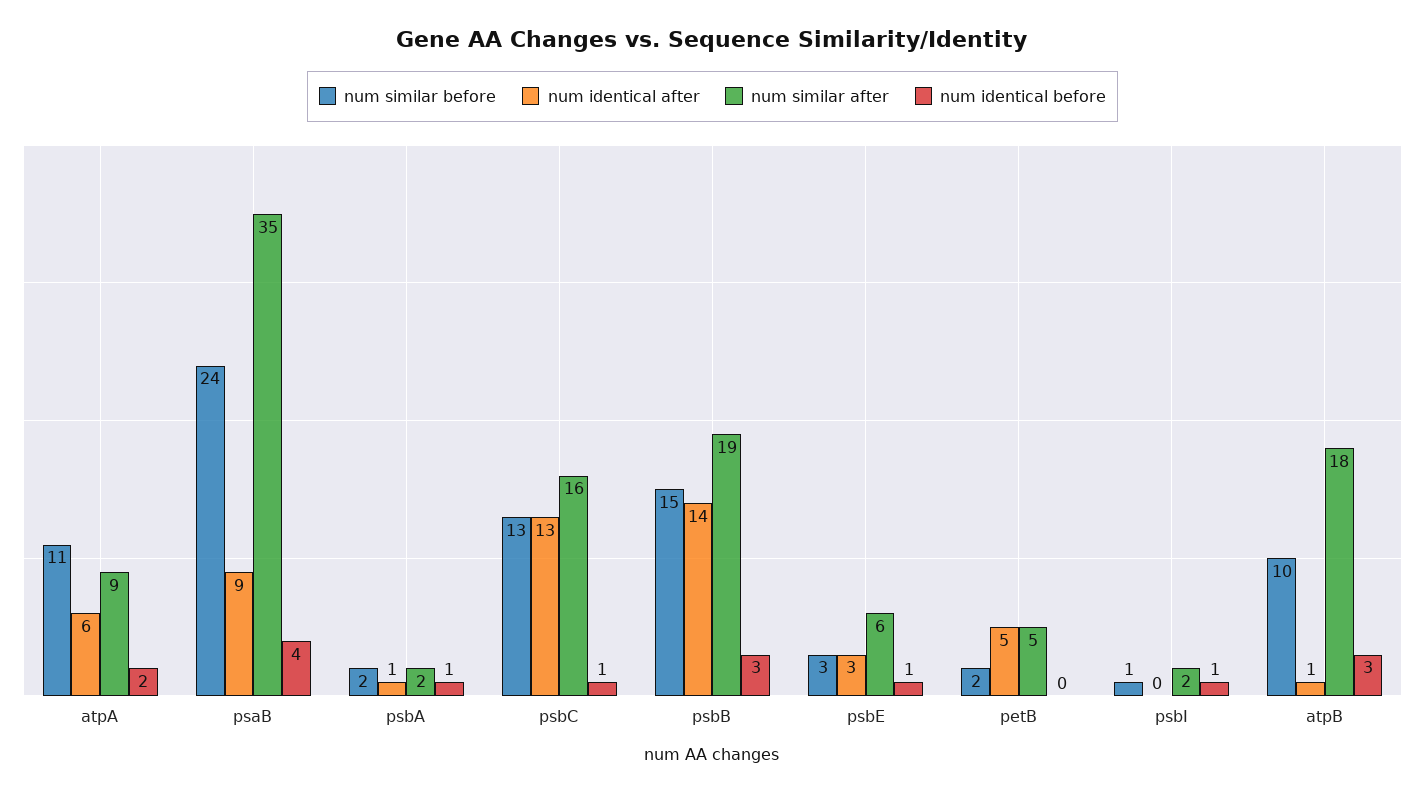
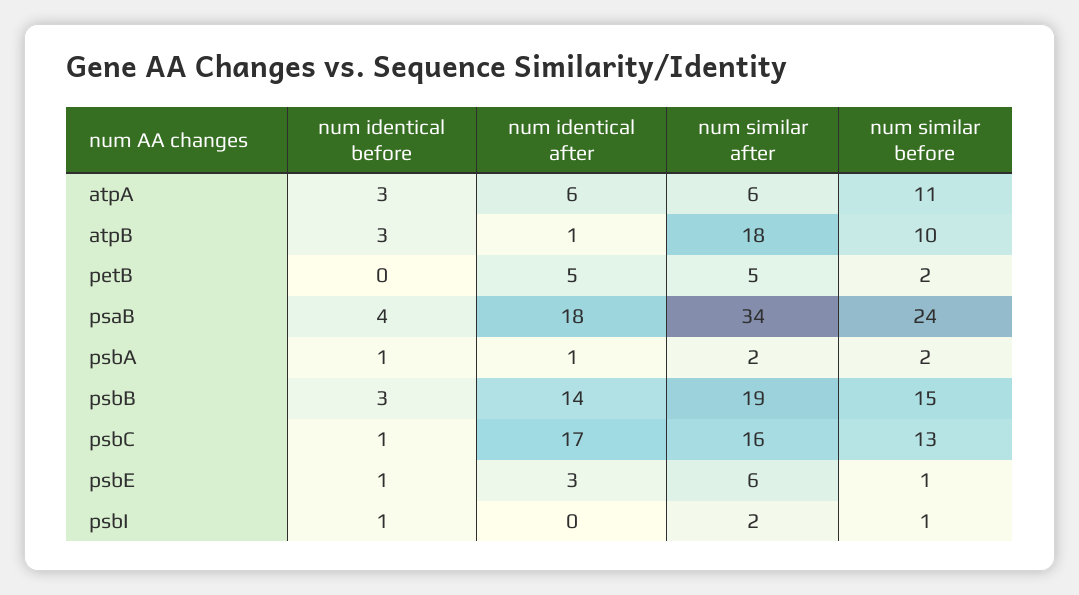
  {
    "num similar before": {
      "atpA": 11,
      "psaB": 24,
      "psbA": 2,
      "psbC": 13,
      "psbB": 15,
-     "psbE": 3,
+     "psbE": 1,
      "petB": 2,
      "psbI": 1,
      "atpB": 10
    },
    "num identical after": {
      "atpA": 6,
-     "psaB": 9,
+     "psaB": 18,
      "psbA": 1,
-     "psbC": 13,
+     "psbC": 17,
      "psbB": 14,
      "psbE": 3,
      "petB": 5,
      "psbI": 0,
      "atpB": 1
    },
    "num similar after": {
-     "atpA": 9,
+     "atpA": 6,
-     "psaB": 35,
+     "psaB": 34,
      "psbA": 2,
      "psbC": 16,
      "psbB": 19,
      "psbE": 6,
      "petB": 5,
      "psbI": 2,
      "atpB": 18
    },
    "num identical before": {
-     "atpA": 2,
+     "atpA": 3,
      "psaB": 4,
      "psbA": 1,
      "psbC": 1,
      "psbB": 3,
      "psbE": 1,
      "petB": 0,
      "psbI": 1,
      "atpB": 3
    }
  }

